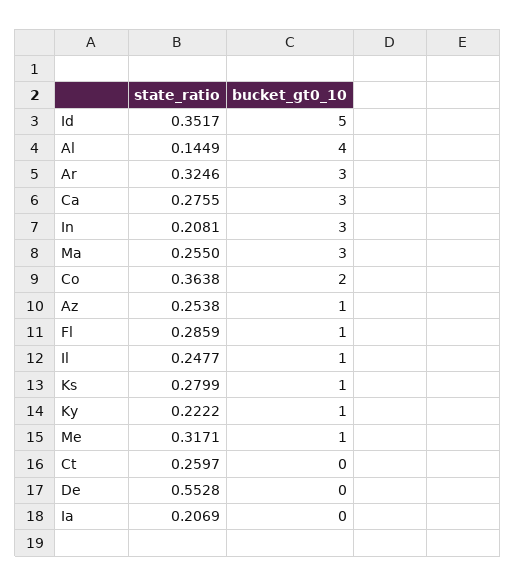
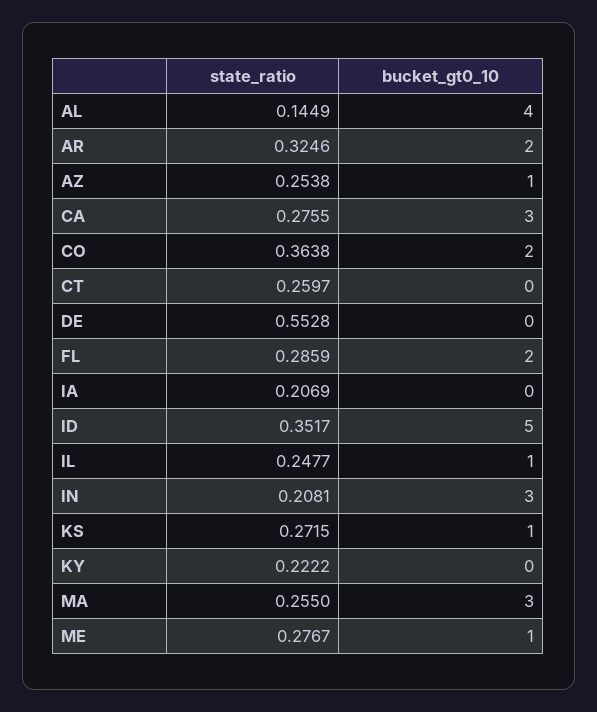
  {
    "state_ratio": {
      "Id": 0.3517,
      "Al": 0.1449,
      "Ar": 0.3246,
      "Ca": 0.2755,
      "In": 0.2081,
      "Ma": 0.255,
      "Co": 0.3638,
      "Az": 0.2538,
      "Fl": 0.2859,
      "Il": 0.2477,
-     "Ks": 0.2799,
+     "Ks": 0.2715,
      "Ky": 0.2222,
-     "Me": 0.3171,
+     "Me": 0.2767,
      "Ct": 0.2597,
      "De": 0.5528,
      "Ia": 0.2069
    },
    "bucket_gt0_10": {
      "Id": 5,
      "Al": 4,
-     "Ar": 3,
+     "Ar": 2,
      "Ca": 3,
      "In": 3,
      "Ma": 3,
      "Co": 2,
      "Az": 1,
-     "Fl": 1,
+     "Fl": 2,
      "Il": 1,
      "Ks": 1,
-     "Ky": 1,
+     "Ky": 0,
      "Me": 1,
      "Ct": 0,
      "De": 0,
      "Ia": 0
    }
  }

